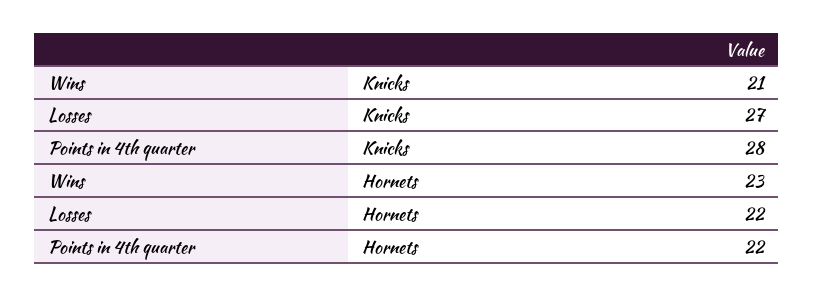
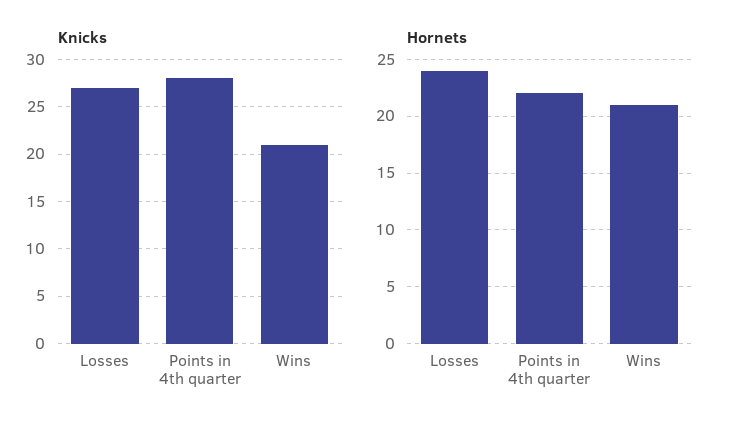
  {
    "Knicks": {
      "Wins": 21,
      "Losses": 27,
      "Points in 4th quarter": 28
    },
    "Hornets": {
-     "Wins": 23,
+     "Wins": 21,
-     "Losses": 22,
+     "Losses": 24,
      "Points in 4th quarter": 22
    }
  }

